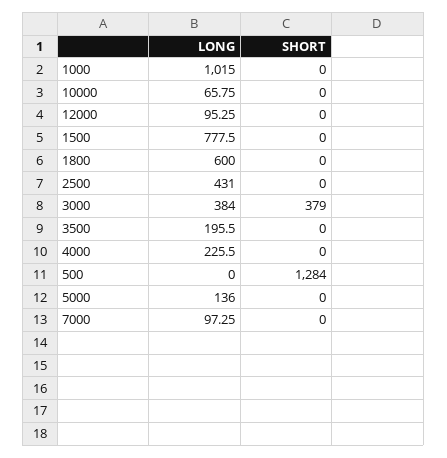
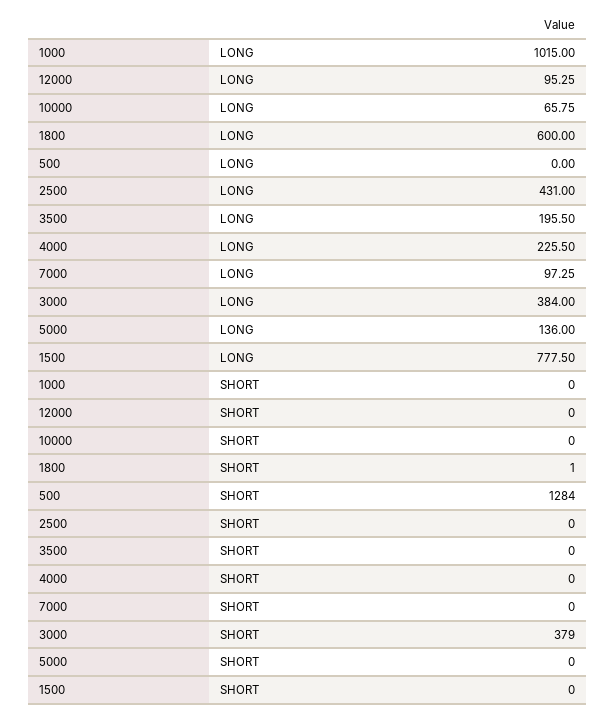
  {
    "LONG": {
      "1000": 1015,
      "10000": 65.75,
      "12000": 95.25,
      "1500": 777.5,
      "1800": 600,
      "2500": 431,
      "3000": 384,
      "3500": 195.5,
      "4000": 225.5,
      "500": 0,
      "5000": 136,
      "7000": 97.25
    },
    "SHORT": {
      "1000": 0,
      "10000": 0,
      "12000": 0,
      "1500": 0,
-     "1800": 0,
+     "1800": 1,
      "2500": 0,
      "3000": 379,
      "3500": 0,
      "4000": 0,
      "500": 1284,
      "5000": 0,
      "7000": 0
    }
  }

